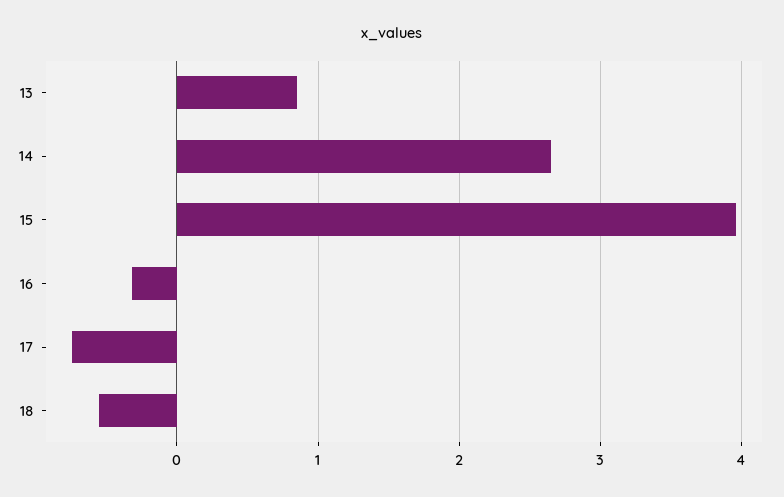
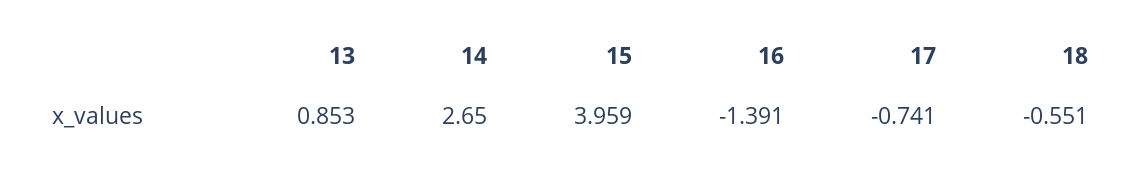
  {
    "13": 0.853,
    "14": 2.65,
    "15": 3.959,
-   "16": -0.3,
+   "16": -1.391,
    "17": -0.741,
    "18": -0.551
  }

